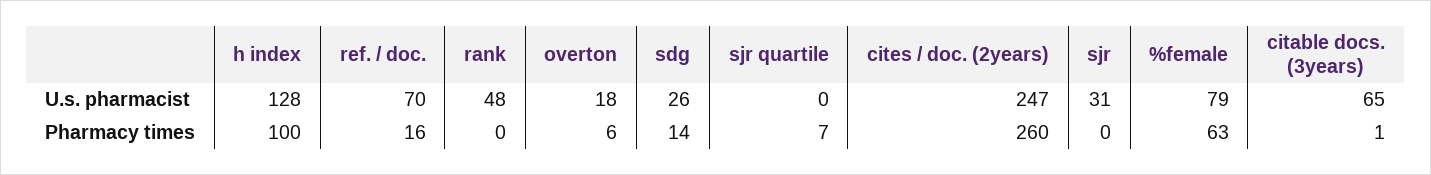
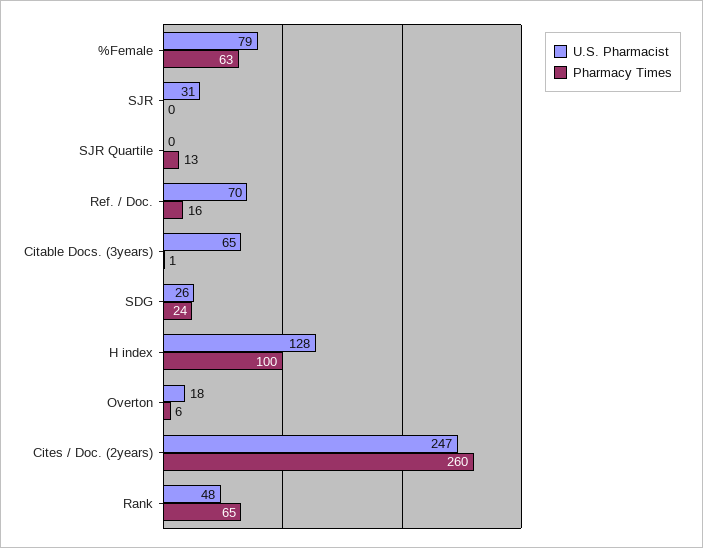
  {
    "U.s. pharmacist": {
      "h index": 128,
      "ref. / doc.": 70,
      "rank": 48,
      "overton": 18,
      "sdg": 26,
      "sjr quartile": 0,
      "cites / doc. (2years)": 247,
      "sjr": 31,
      "%female": 79,
      "citable docs. (3years)": 65
    },
    "Pharmacy times": {
      "h index": 100,
      "ref. / doc.": 16,
-     "rank": 0,
+     "rank": 65,
      "overton": 6,
-     "sdg": 14,
+     "sdg": 24,
-     "sjr quartile": 7,
+     "sjr quartile": 13,
      "cites / doc. (2years)": 260,
      "sjr": 0,
      "%female": 63,
      "citable docs. (3years)": 1
    }
  }

